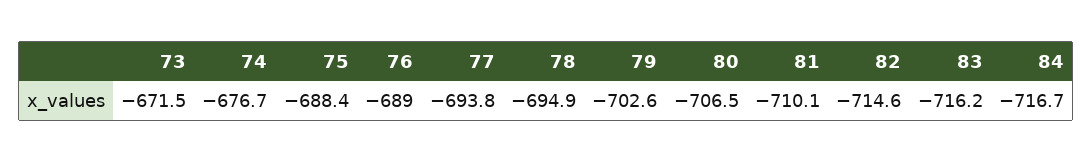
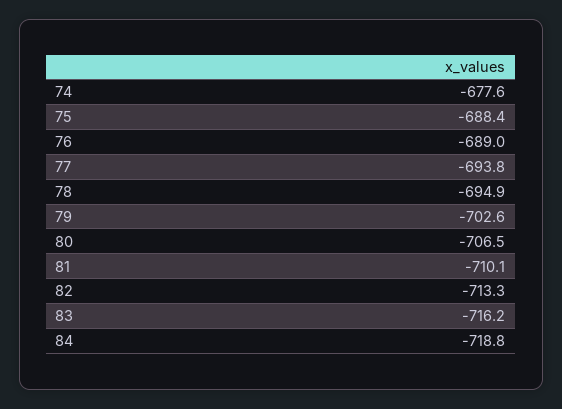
  {
-   "73": -671.5,
-   "74": -676.7,
+   "74": -677.6,
    "75": -688.4,
    "76": -689,
    "77": -693.8,
    "78": -694.9,
    "79": -702.6,
    "80": -706.5,
    "81": -710.1,
-   "82": -714.6,
+   "82": -713.3,
    "83": -716.2,
-   "84": -716.7
+   "84": -718.8
  }

